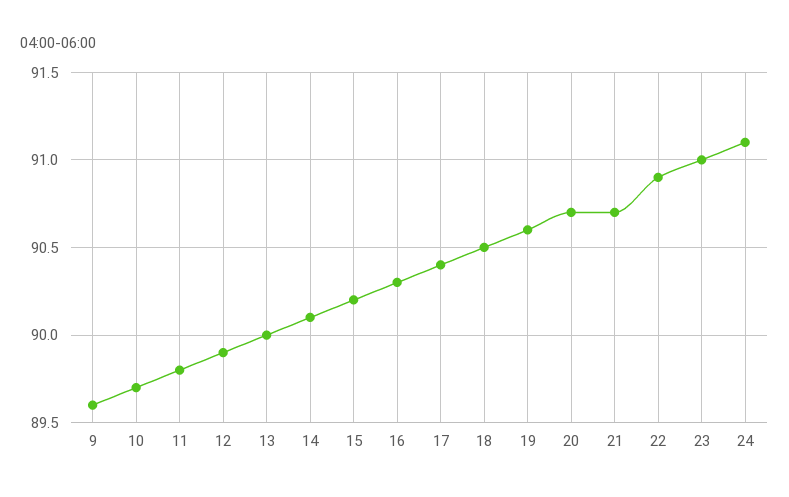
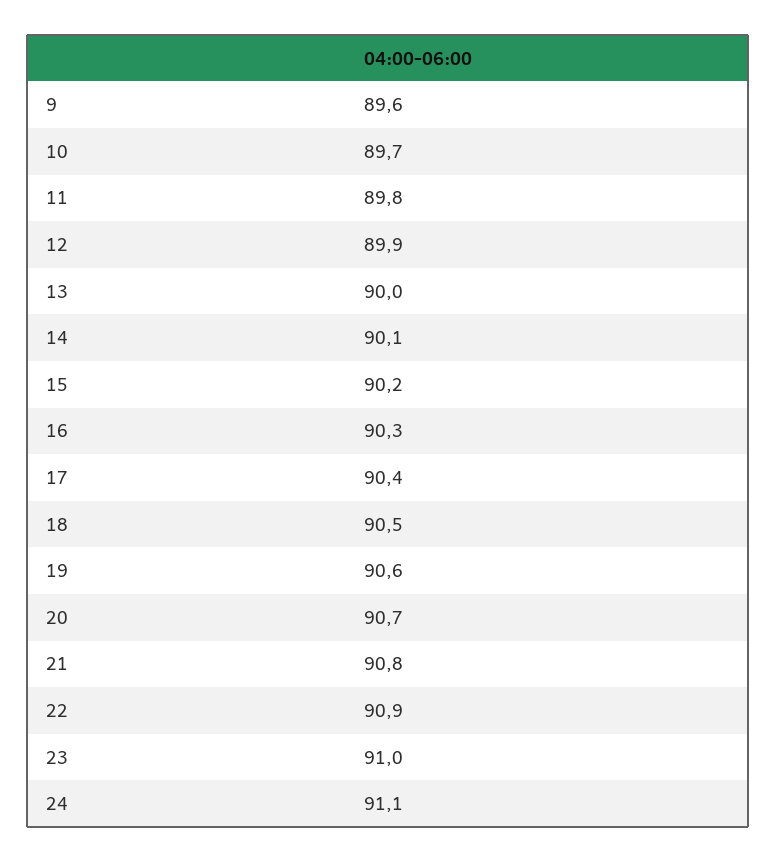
  {
    "9": 89.6,
    "10": 89.7,
    "11": 89.8,
    "12": 89.9,
    "13": 90,
    "14": 90.1,
    "15": 90.2,
    "16": 90.3,
    "17": 90.4,
    "18": 90.5,
    "19": 90.6,
    "20": 90.7,
-   "21": 90.7,
+   "21": 90.8,
    "22": 90.9,
    "23": 91,
    "24": 91.1
  }

